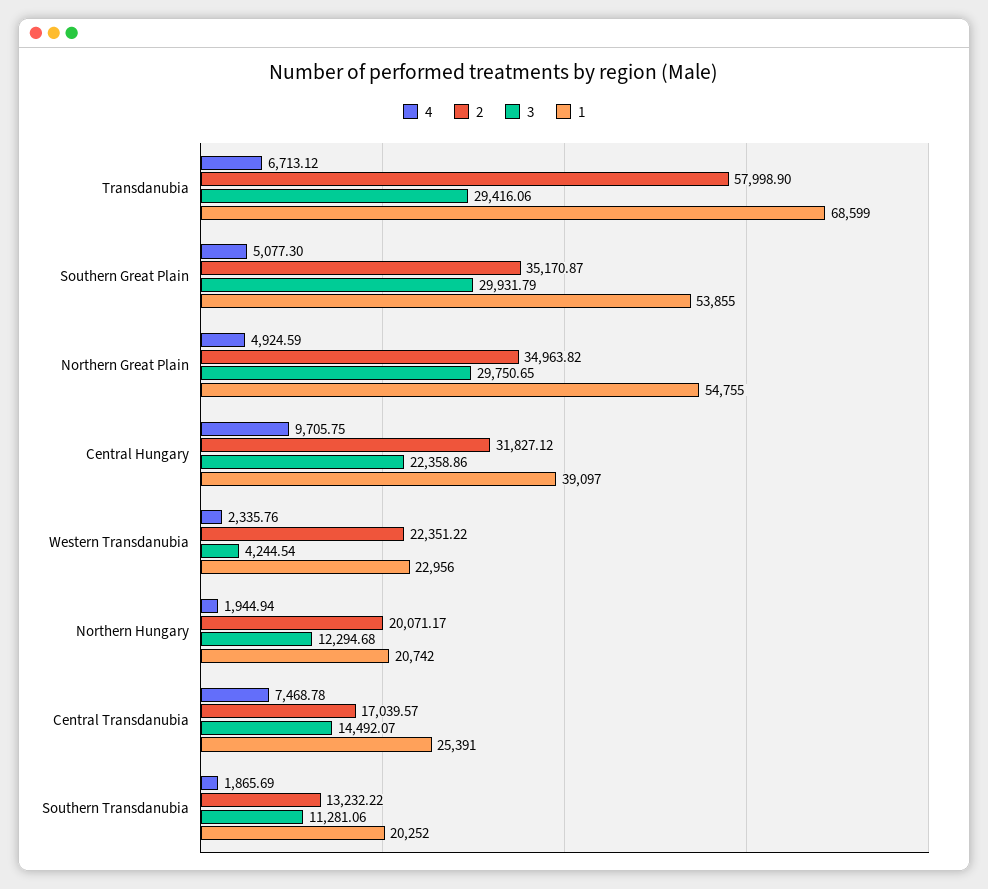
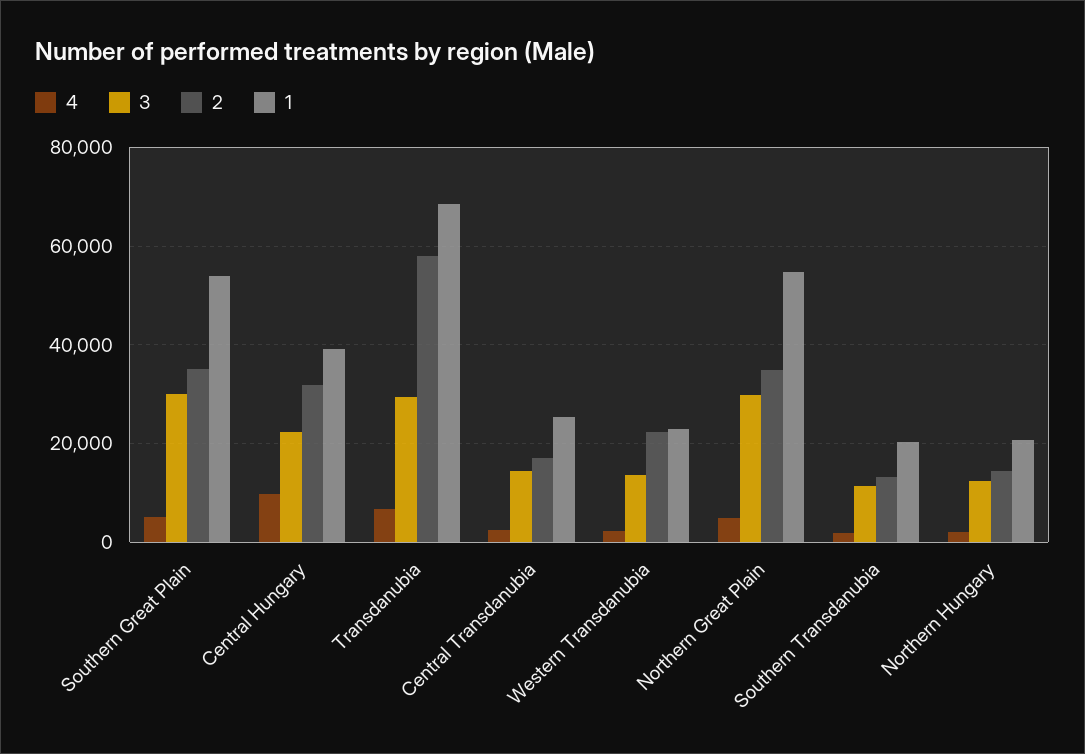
  {
    "4": {
      "Transdanubia": 6713.12,
      "Southern Great Plain": 5077.3,
      "Northern Great Plain": 4924.59,
      "Central Hungary": 9705.75,
      "Western Transdanubia": 2335.76,
      "Northern Hungary": 1944.94,
-     "Central Transdanubia": 7468.78,
+     "Central Transdanubia": 2000,
      "Southern Transdanubia": 1865.69
    },
    "2": {
      "Transdanubia": 57998.9,
      "Southern Great Plain": 35170.87,
      "Northern Great Plain": 34963.82,
      "Central Hungary": 31827.12,
      "Western Transdanubia": 22351.22,
-     "Northern Hungary": 20071.17,
+     "Northern Hungary": 14000,
      "Central Transdanubia": 17039.57,
      "Southern Transdanubia": 13232.22
    },
    "3": {
      "Transdanubia": 29416.06,
      "Southern Great Plain": 29931.79,
      "Northern Great Plain": 29750.65,
      "Central Hungary": 22358.86,
-     "Western Transdanubia": 4244.54,
+     "Western Transdanubia": 14000,
      "Northern Hungary": 12294.68,
      "Central Transdanubia": 14492.07,
      "Southern Transdanubia": 11281.06
    },
    "1": {
      "Transdanubia": 68599,
      "Southern Great Plain": 53855,
      "Northern Great Plain": 54755,
      "Central Hungary": 39097,
      "Western Transdanubia": 22956,
      "Northern Hungary": 20742,
      "Central Transdanubia": 25391,
      "Southern Transdanubia": 20252
    }
  }

